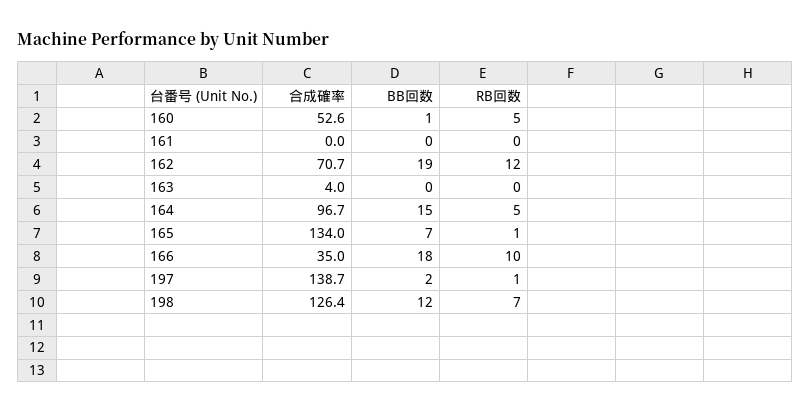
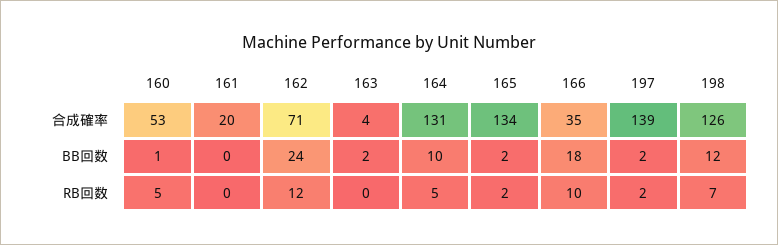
  {
    "合成確率": {
      "160": 52.6,
-     "161": 0,
+     "161": 20,
      "162": 70.7,
      "163": 4,
-     "164": 96.7,
+     "164": 131,
      "165": 134,
      "166": 35,
      "197": 138.7,
      "198": 126.4
    },
    "BB回数": {
      "160": 1,
      "161": 0,
-     "162": 19,
+     "162": 24,
-     "163": 0,
+     "163": 2,
-     "164": 15,
+     "164": 10,
-     "165": 7,
+     "165": 2,
      "166": 18,
      "197": 2,
      "198": 12
    },
    "RB回数": {
      "160": 5,
      "161": 0,
      "162": 12,
      "163": 0,
      "164": 5,
-     "165": 1,
+     "165": 2,
      "166": 10,
-     "197": 1,
+     "197": 2,
      "198": 7
    }
  }

